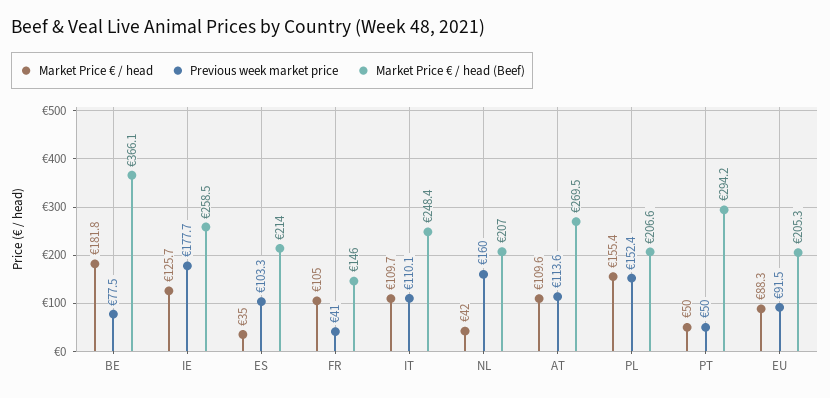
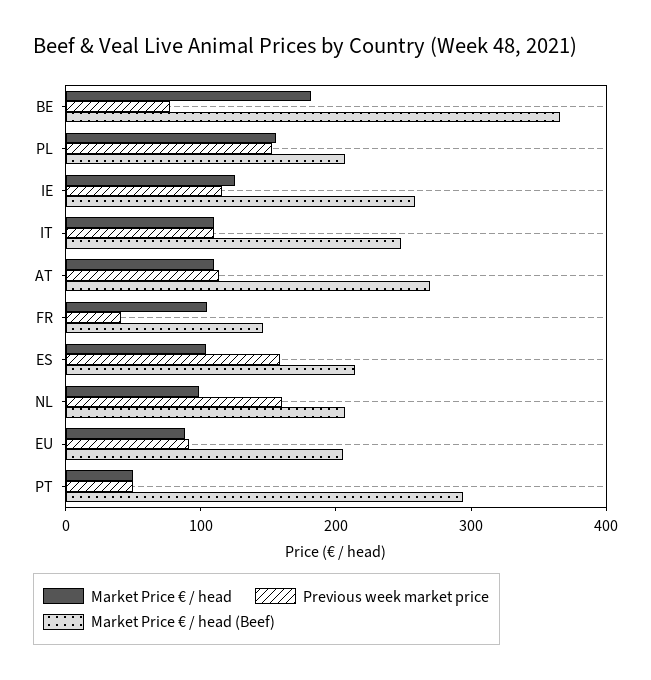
  {
    "Market Price € / head": {
      "BE": 181.8,
      "IE": 125.7,
-     "ES": 35,
+     "ES": 100,
      "FR": 105,
      "IT": 109.7,
-     "NL": 42,
+     "NL": 100,
      "AT": 109.6,
      "PL": 155.4,
      "PT": 50,
      "EU": 88.3
    },
    "Previous week market price": {
      "BE": 77.5,
-     "IE": 177.7,
+     "IE": 120,
-     "ES": 103.3,
+     "ES": 160,
      "FR": 41,
      "IT": 110.1,
      "NL": 160,
      "AT": 113.6,
      "PL": 152.4,
      "PT": 50,
      "EU": 91.5
    },
    "Market Price € / head (Beef)": {
      "BE": 366.1,
      "IE": 258.5,
      "ES": 214,
      "FR": 146,
      "IT": 248.4,
      "NL": 207,
      "AT": 269.5,
      "PL": 206.6,
      "PT": 294.2,
      "EU": 205.3
    }
  }

